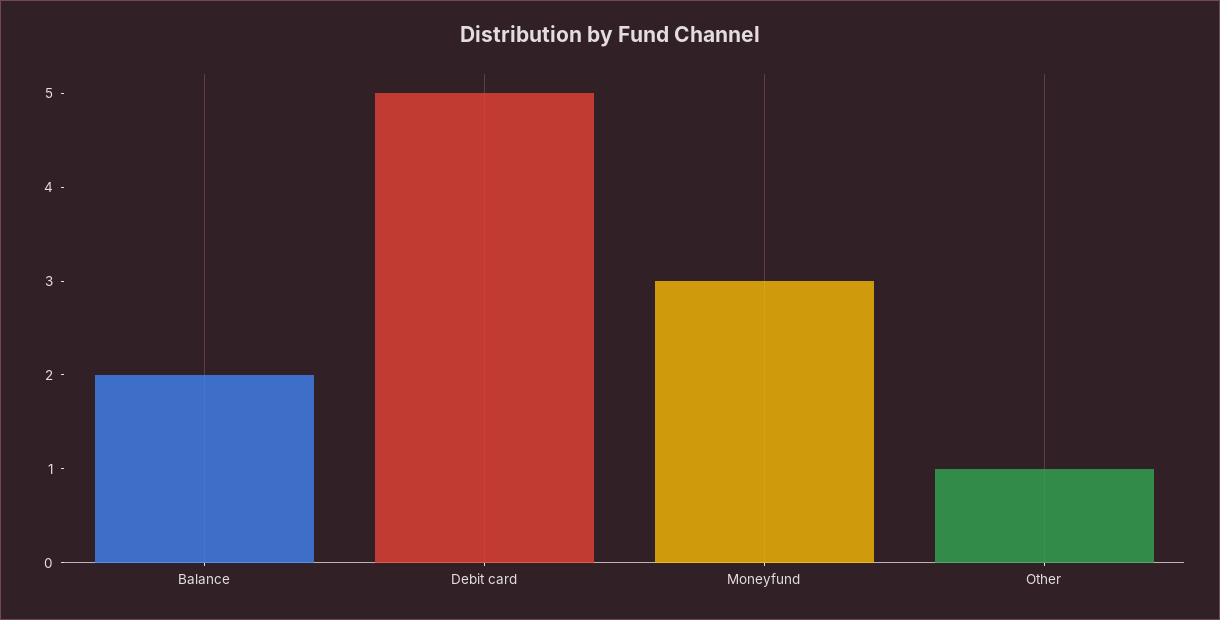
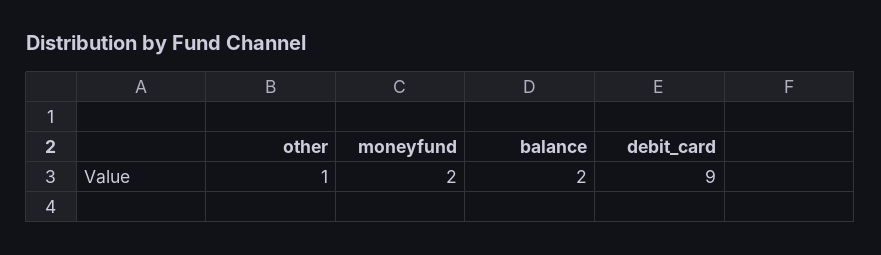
  {
    "Balance": 2,
-   "Debit card": 5,
+   "Debit card": 9,
-   "Moneyfund": 3,
+   "Moneyfund": 2,
    "Other": 1
  }

